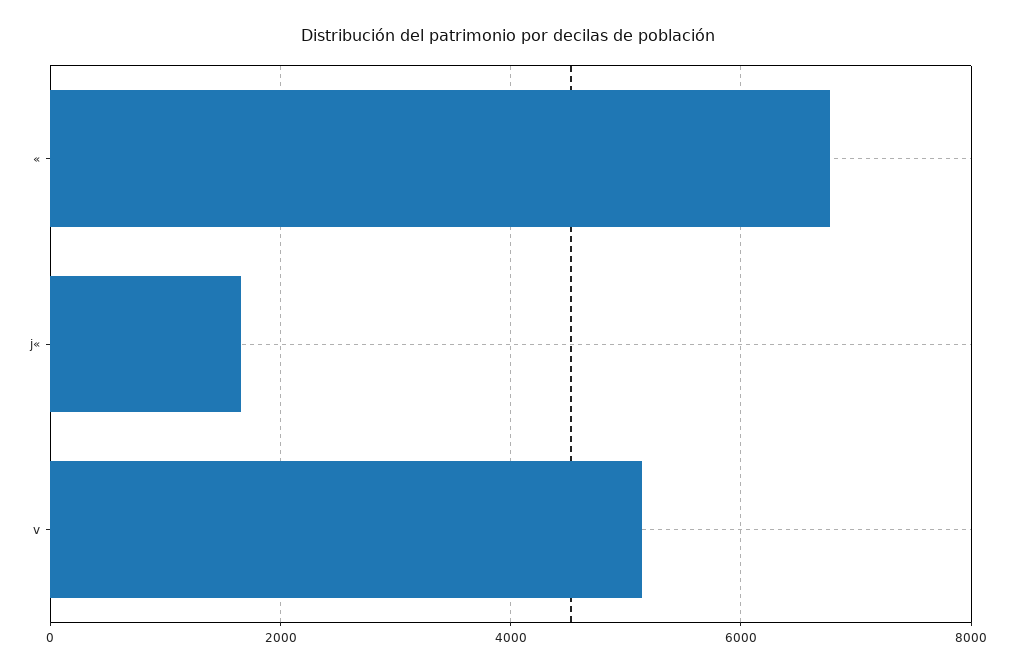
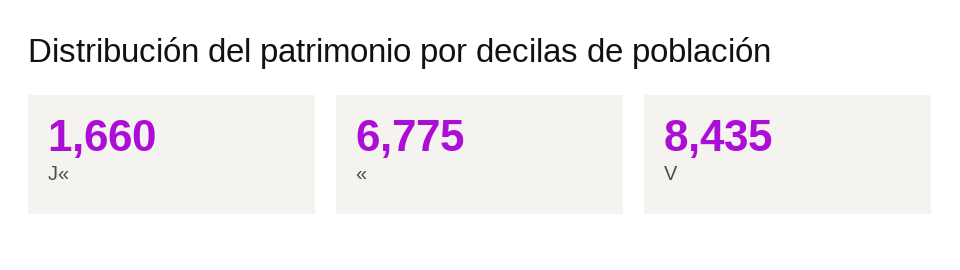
  {
    "«": 6775,
    "j«": 1660,
-   "v": 5200
+   "v": 8435
  }

